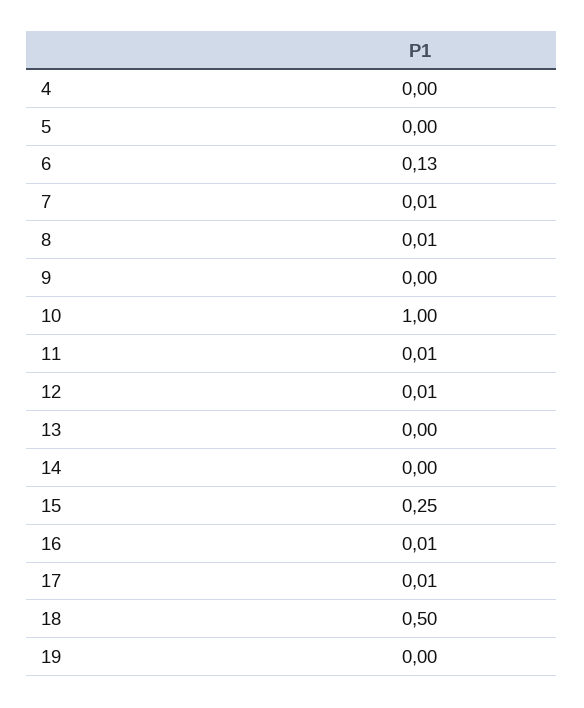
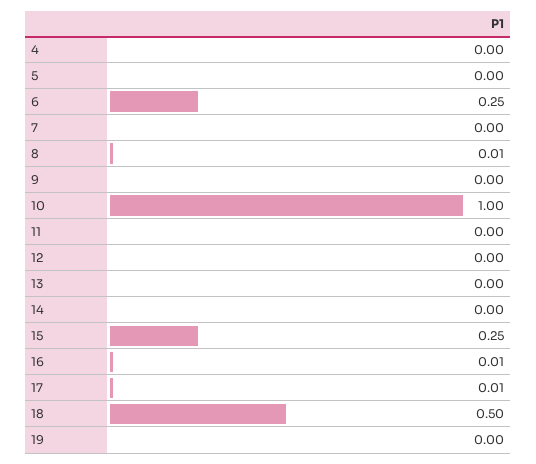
  {
    "4": 0,
    "5": 0,
-   "6": 0.13,
+   "6": 0.25,
-   "7": 0.01,
+   "7": 0,
    "8": 0.01,
    "9": 0,
    "10": 1,
-   "11": 0.01,
+   "11": 0,
-   "12": 0.01,
+   "12": 0,
    "13": 0,
    "14": 0,
    "15": 0.25,
    "16": 0.01,
    "17": 0.01,
    "18": 0.5,
    "19": 0
  }

